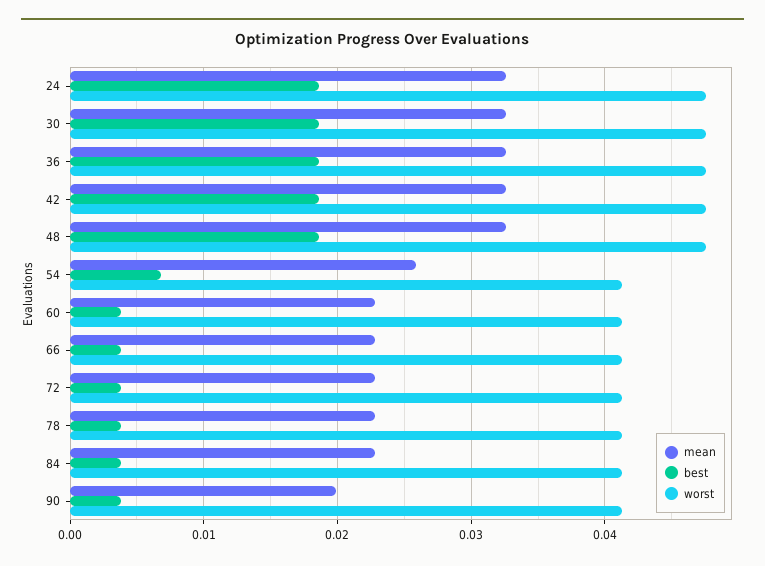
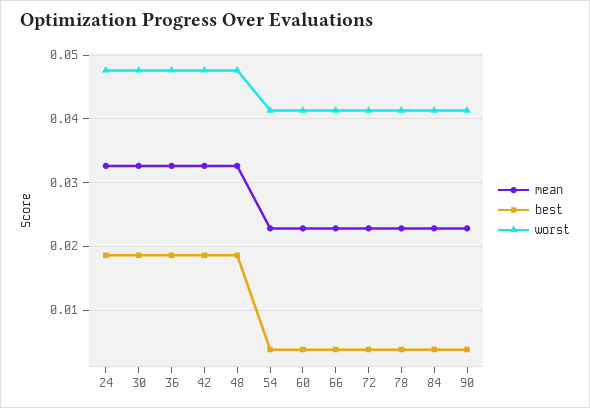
  {
    "mean": {
      "24": 0.033,
      "30": 0.033,
      "36": 0.033,
      "42": 0.033,
      "48": 0.033,
-     "54": 0.026,
+     "54": 0.023,
      "60": 0.023,
      "66": 0.023,
      "72": 0.023,
      "78": 0.023,
      "84": 0.023,
-     "90": 0.02
+     "90": 0.023
    },
    "best": {
      "24": 0.019,
      "30": 0.019,
      "36": 0.019,
      "42": 0.019,
      "48": 0.019,
-     "54": 0.007,
+     "54": 0.004,
      "60": 0.004,
      "66": 0.004,
      "72": 0.004,
      "78": 0.004,
      "84": 0.004,
      "90": 0.004
    },
    "worst": {
      "24": 0.048,
      "30": 0.048,
      "36": 0.048,
      "42": 0.048,
      "48": 0.048,
      "54": 0.041,
      "60": 0.041,
      "66": 0.041,
      "72": 0.041,
      "78": 0.041,
      "84": 0.041,
      "90": 0.041
    }
  }

